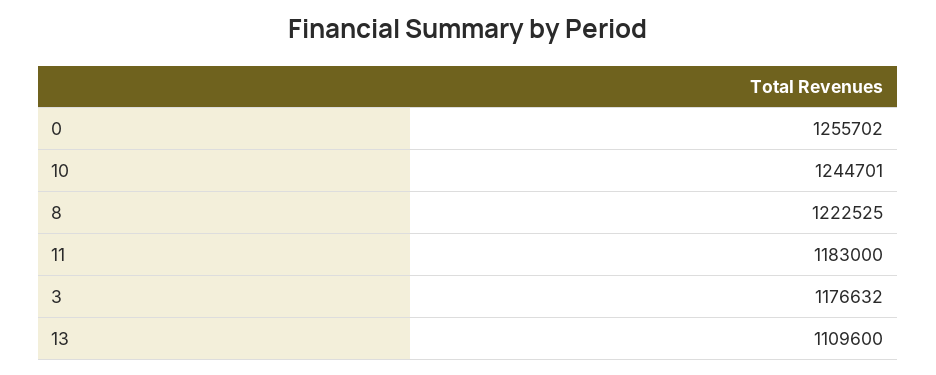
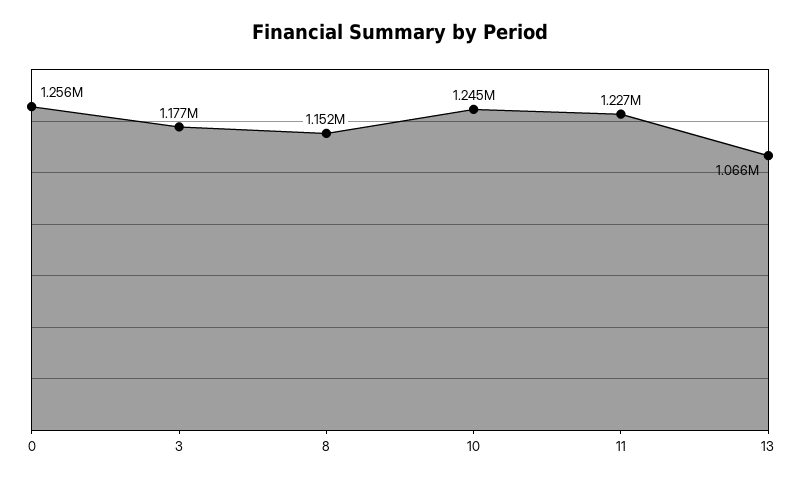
  {
    "0": 1255702,
    "10": 1244701,
-   "8": 1222525,
+   "8": 1152000,
-   "11": 1183000,
+   "11": 1227000,
    "3": 1176632,
-   "13": 1109600
+   "13": 1066000
  }

